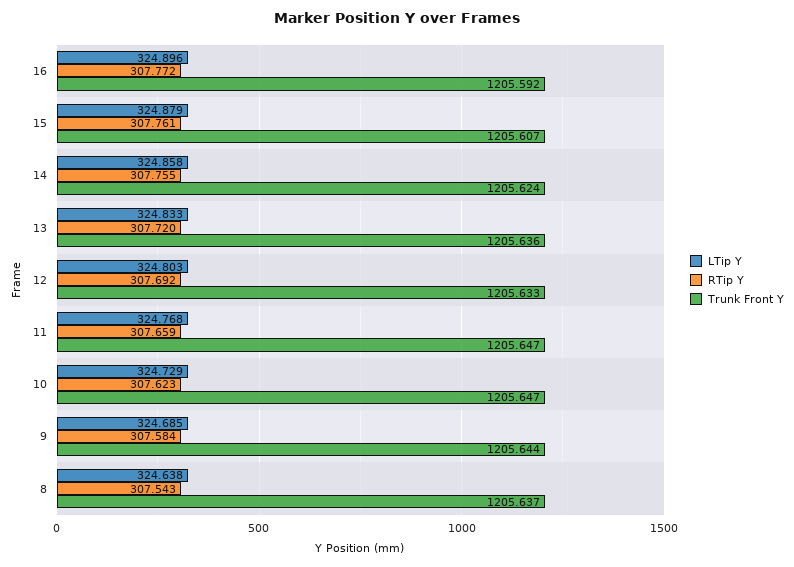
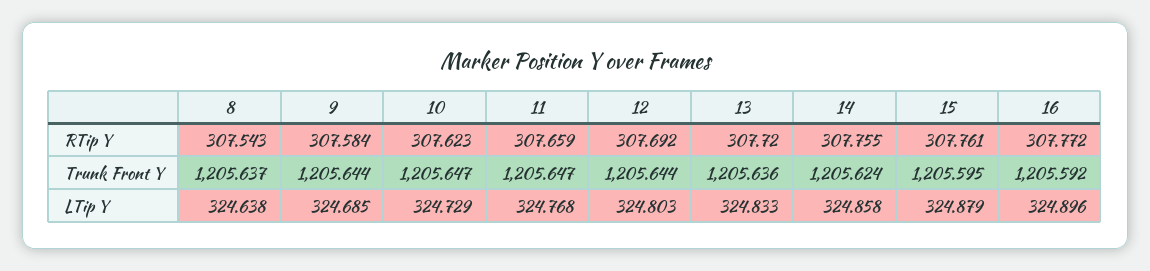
  {
    "LTip Y": {
      "16": 324.896,
      "15": 324.879,
      "14": 324.858,
      "13": 324.833,
      "12": 324.803,
      "11": 324.768,
      "10": 324.729,
      "9": 324.685,
      "8": 324.638
    },
    "RTip Y": {
      "16": 307.772,
      "15": 307.761,
      "14": 307.755,
      "13": 307.72,
      "12": 307.692,
      "11": 307.659,
      "10": 307.623,
      "9": 307.584,
      "8": 307.543
    },
    "Trunk Front Y": {
      "16": 1205.592,
-     "15": 1205.607,
+     "15": 1205.595,
      "14": 1205.624,
      "13": 1205.636,
-     "12": 1205.633,
+     "12": 1205.644,
      "11": 1205.647,
      "10": 1205.647,
      "9": 1205.644,
      "8": 1205.637
    }
  }

